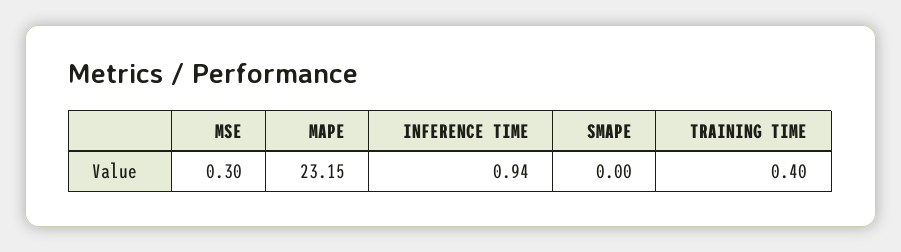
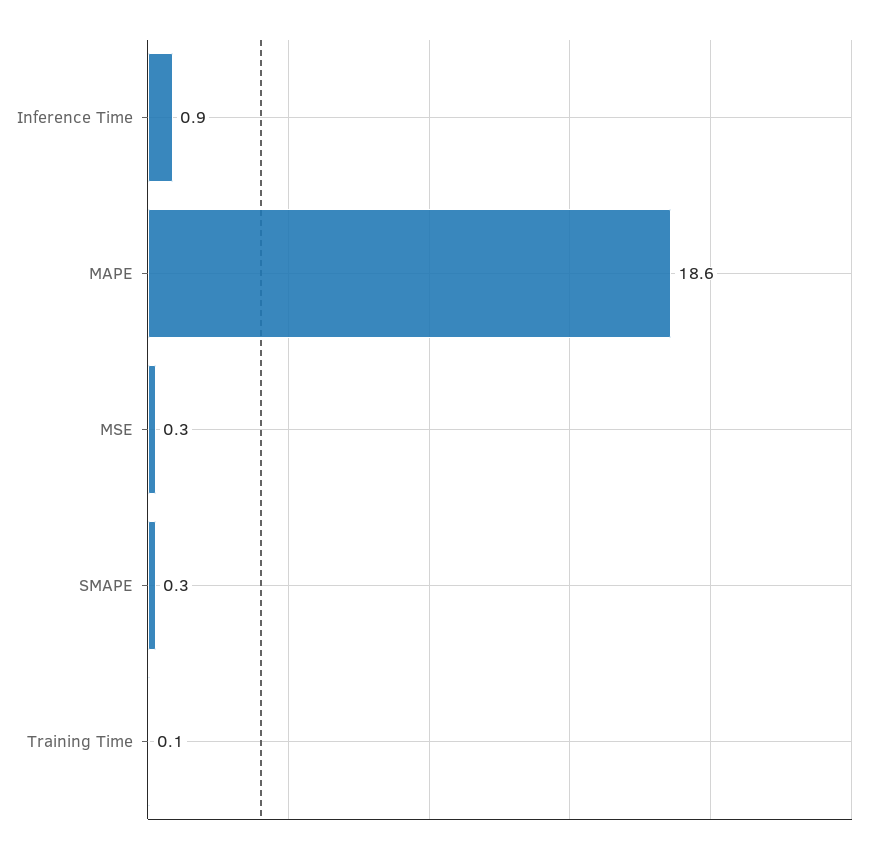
  {
    "MSE": 0.3,
-   "MAPE": 23.15,
+   "MAPE": 18.6,
    "INFERENCE TIME": 0.94,
-   "SMAPE": 0,
+   "SMAPE": 0.3,
-   "TRAINING TIME": 0.4
+   "TRAINING TIME": 0.1
  }

